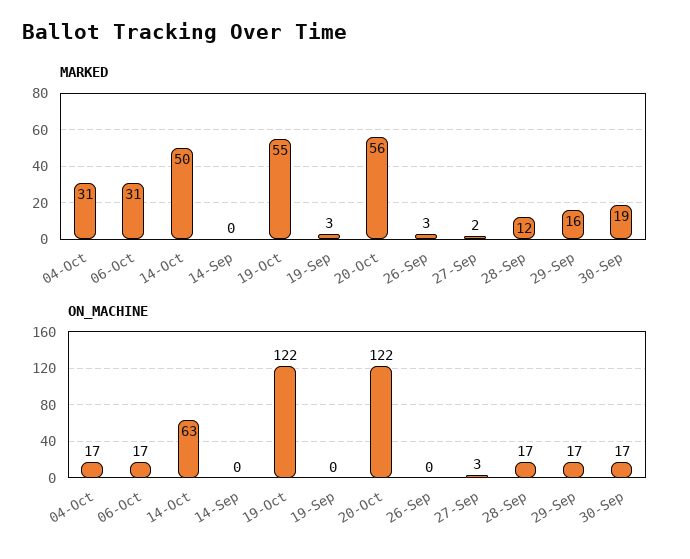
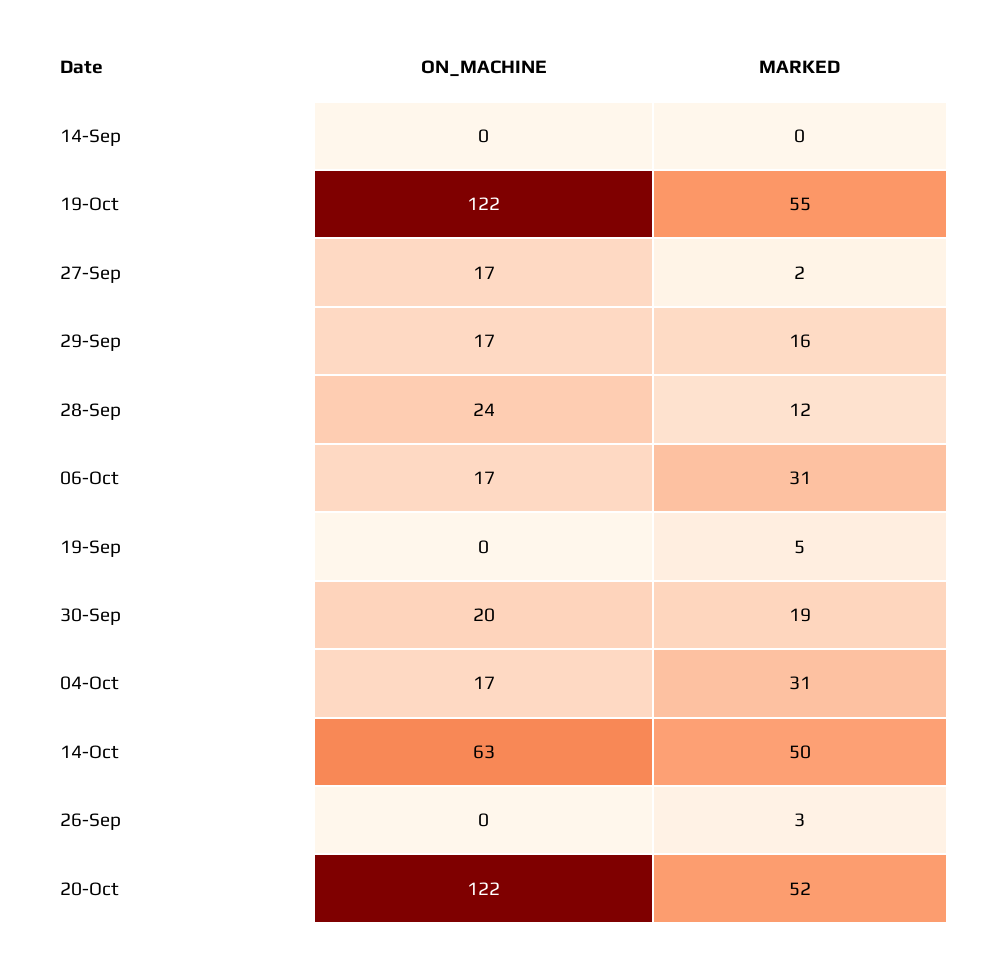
  {
    "MARKED": {
      "04-Oct": 31,
      "06-Oct": 31,
      "14-Oct": 50,
      "14-Sep": 0,
      "19-Oct": 55,
-     "19-Sep": 3,
+     "19-Sep": 5,
-     "20-Oct": 56,
+     "20-Oct": 52,
      "26-Sep": 3,
      "27-Sep": 2,
      "28-Sep": 12,
      "29-Sep": 16,
      "30-Sep": 19
    },
    "ON_MACHINE": {
      "04-Oct": 17,
      "06-Oct": 17,
      "14-Oct": 63,
      "14-Sep": 0,
      "19-Oct": 122,
      "19-Sep": 0,
      "20-Oct": 122,
      "26-Sep": 0,
-     "27-Sep": 3,
+     "27-Sep": 17,
-     "28-Sep": 17,
+     "28-Sep": 24,
      "29-Sep": 17,
-     "30-Sep": 17
+     "30-Sep": 20
    }
  }

